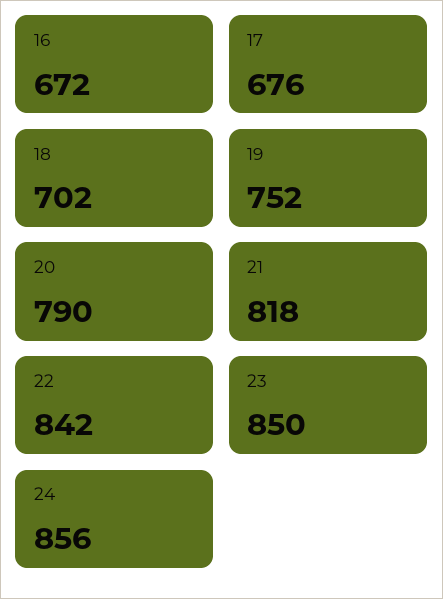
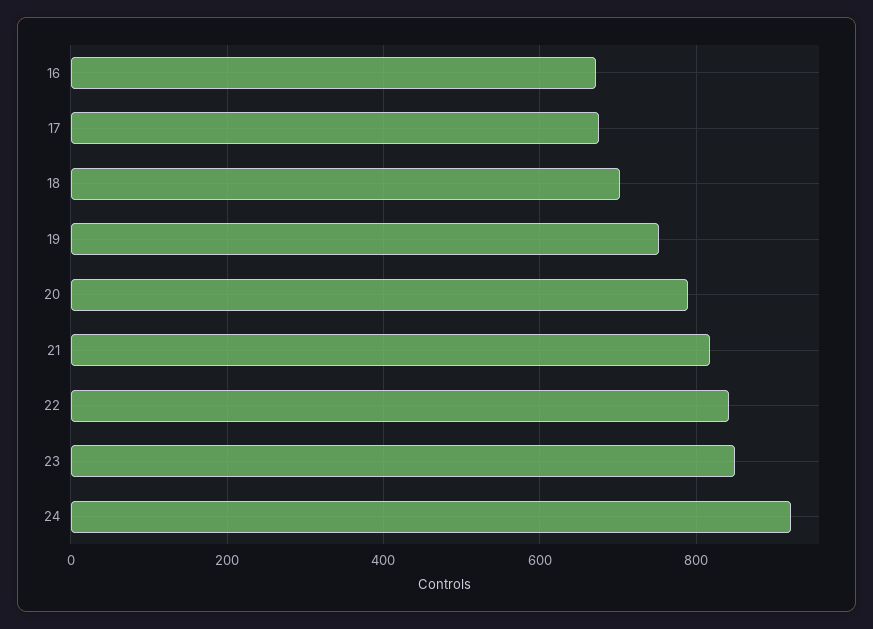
  {
    "16": 672,
    "17": 676,
    "18": 702,
    "19": 752,
    "20": 790,
    "21": 818,
    "22": 842,
    "23": 850,
-   "24": 856
+   "24": 920
  }

